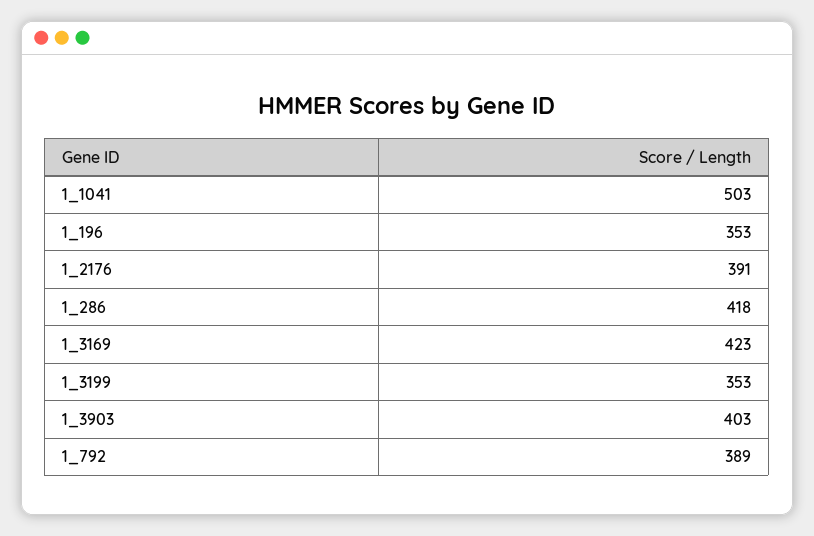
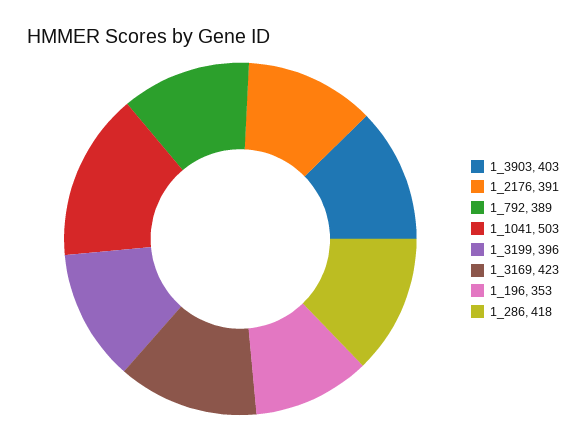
  {
    "1_1041": 503,
    "1_196": 353,
    "1_2176": 391,
    "1_286": 418,
    "1_3169": 423,
-   "1_3199": 353,
+   "1_3199": 396,
    "1_3903": 403,
    "1_792": 389
  }

